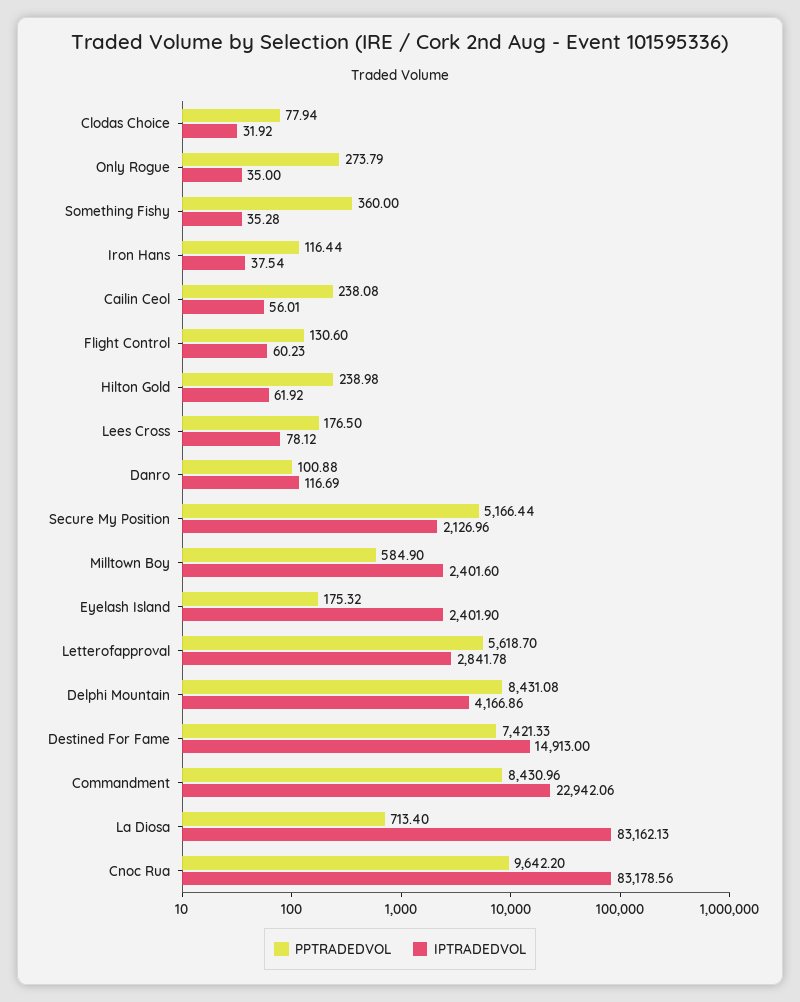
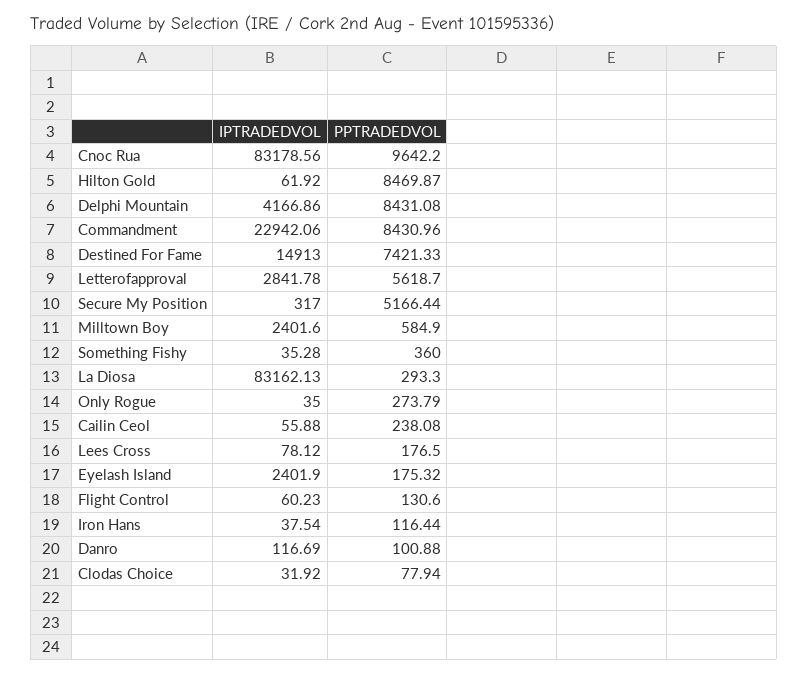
  {
    "PPTRADEDVOL": {
      "Clodas Choice": 77.94,
      "Only Rogue": 273.79,
      "Something Fishy": 360,
      "Iron Hans": 116.44,
      "Cailin Ceol": 238.08,
      "Flight Control": 130.6,
-     "Hilton Gold": 238.98,
+     "Hilton Gold": 8469.87,
      "Lees Cross": 176.5,
      "Danro": 100.88,
      "Secure My Position": 5166.44,
      "Milltown Boy": 584.9,
      "Eyelash Island": 175.32,
      "Letterofapproval": 5618.7,
      "Delphi Mountain": 8431.08,
      "Destined For Fame": 7421.33,
      "Commandment": 8430.96,
-     "La Diosa": 713.4,
+     "La Diosa": 293.3,
      "Cnoc Rua": 9642.2
    },
    "IPTRADEDVOL": {
      "Clodas Choice": 31.92,
      "Only Rogue": 35,
      "Something Fishy": 35.28,
      "Iron Hans": 37.54,
-     "Cailin Ceol": 56.01,
+     "Cailin Ceol": 55.88,
      "Flight Control": 60.23,
      "Hilton Gold": 61.92,
      "Lees Cross": 78.12,
      "Danro": 116.69,
-     "Secure My Position": 2126.96,
+     "Secure My Position": 317,
      "Milltown Boy": 2401.6,
      "Eyelash Island": 2401.9,
      "Letterofapproval": 2841.78,
      "Delphi Mountain": 4166.86,
      "Destined For Fame": 14913,
      "Commandment": 22942.06,
      "La Diosa": 83162.13,
      "Cnoc Rua": 83178.56
    }
  }

